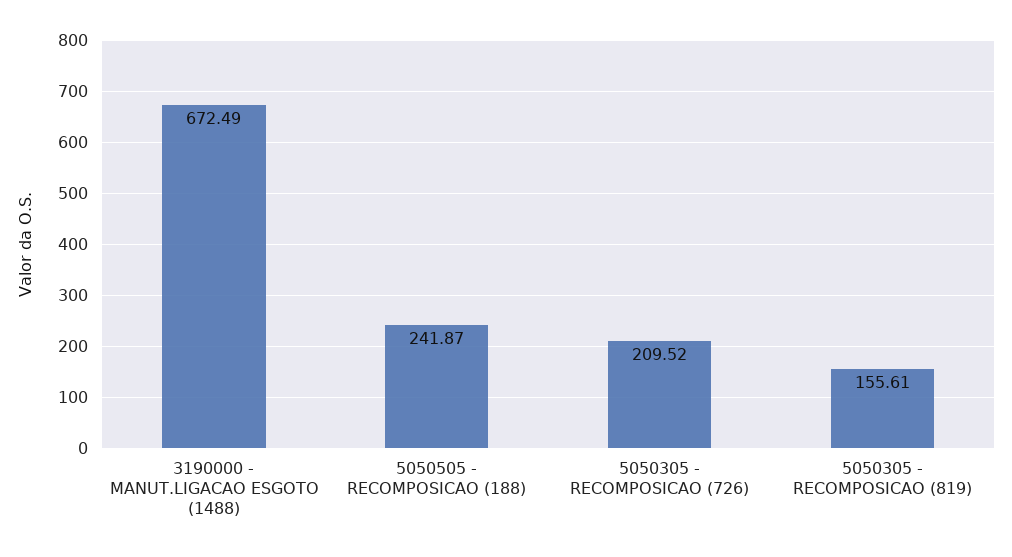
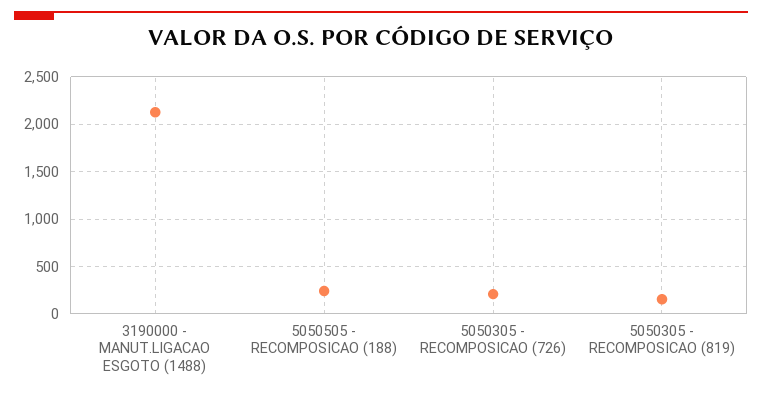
  {
-   "3190000 - MANUT.LIGACAO ESGOTO (1488)": 672.49,
+   "3190000 - MANUT.LIGACAO ESGOTO (1488)": 2100,
    "5050505 - RECOMPOSICAO (188)": 241.87,
    "5050305 - RECOMPOSICAO (726)": 209.52,
    "5050305 - RECOMPOSICAO (819)": 155.61
  }

